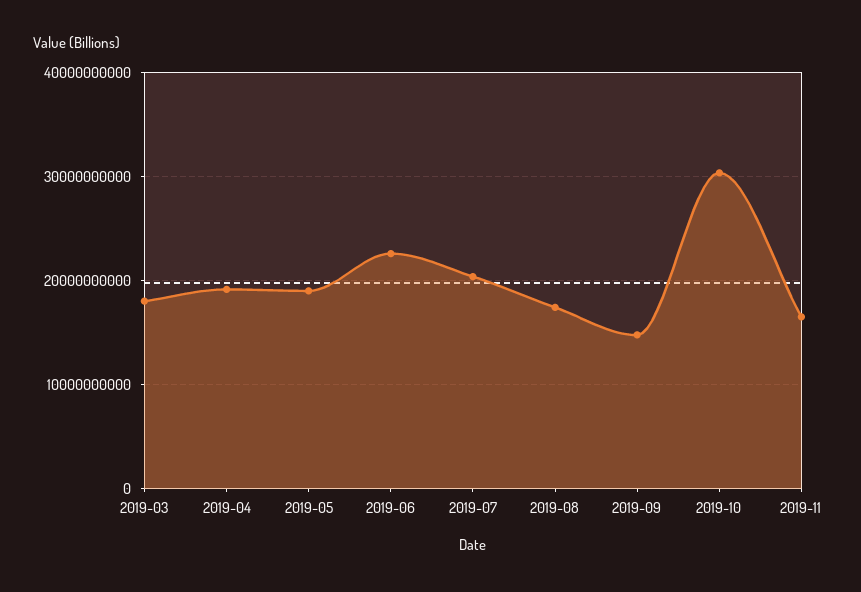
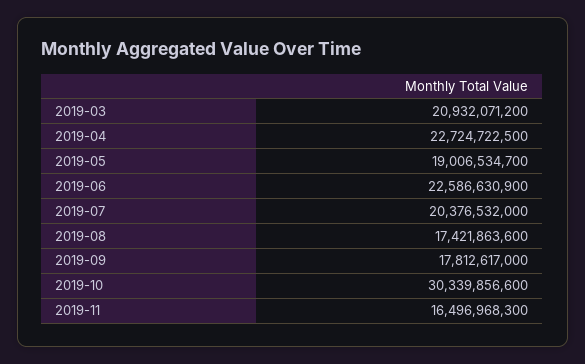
  {
-   "2019-03": 18000000000,
+   "2019-03": 20932071200,
-   "2019-04": 19000000000,
+   "2019-04": 22724722500,
    "2019-05": 19006534700,
    "2019-06": 22586630900,
    "2019-07": 20376532000,
    "2019-08": 17421863600,
-   "2019-09": 15000000000,
+   "2019-09": 17812617000,
    "2019-10": 30339856600,
    "2019-11": 16496968300
  }

